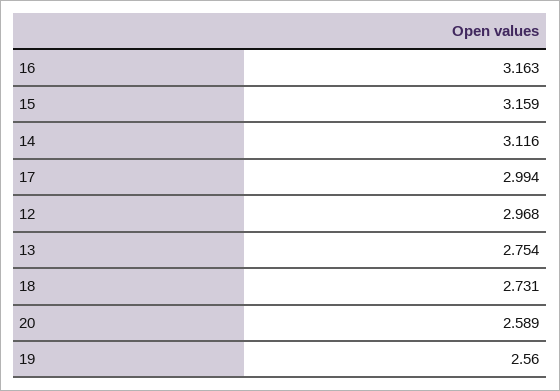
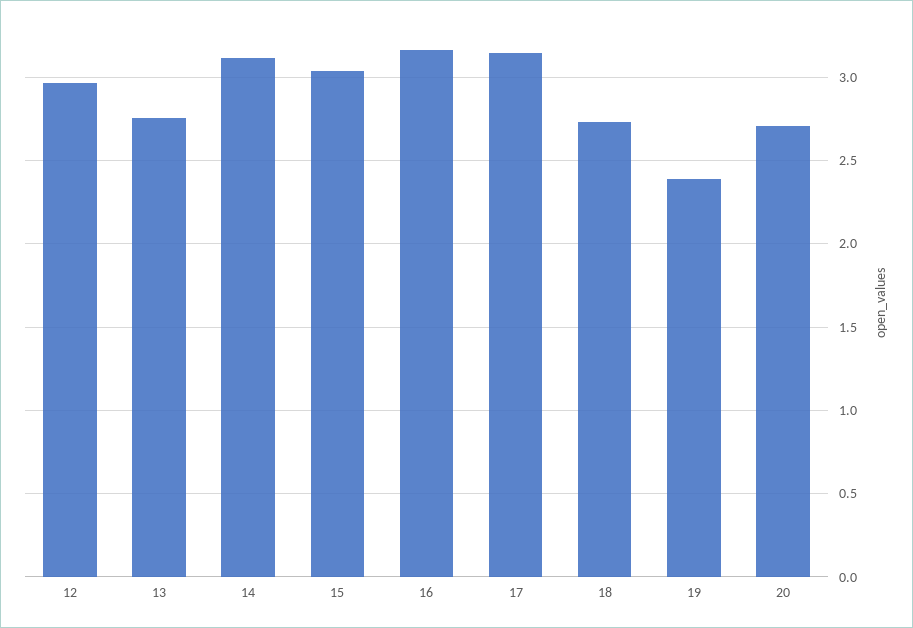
  {
    "16": 3.163,
-   "15": 3.159,
+   "15": 3.05,
    "14": 3.116,
-   "17": 2.994,
+   "17": 3.15,
    "12": 2.968,
    "13": 2.754,
    "18": 2.731,
-   "20": 2.589,
+   "20": 2.7,
-   "19": 2.56
+   "19": 2.4
  }

